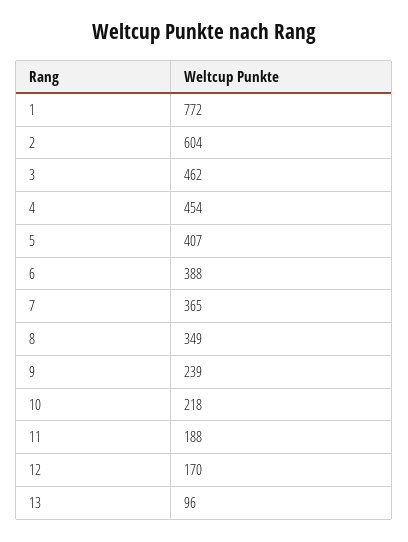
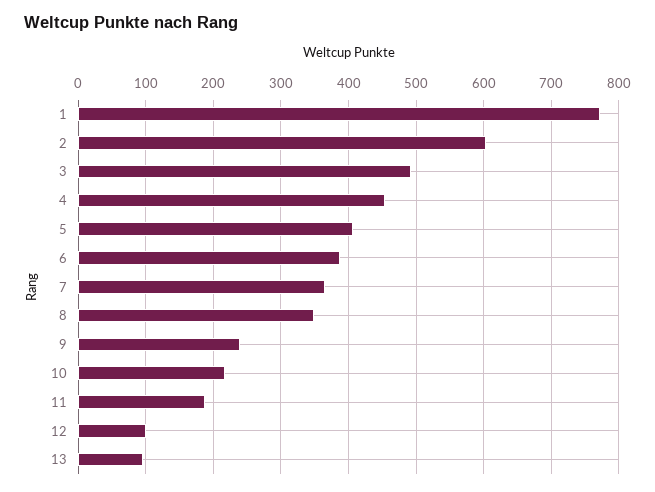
  {
    "1": 772,
    "2": 604,
-   "3": 462,
+   "3": 490,
    "4": 454,
    "5": 407,
    "6": 388,
    "7": 365,
    "8": 349,
    "9": 239,
    "10": 218,
    "11": 188,
-   "12": 170,
+   "12": 100,
    "13": 96
  }

